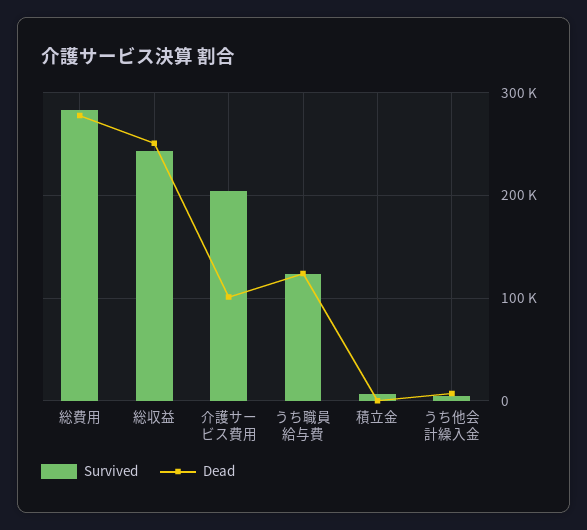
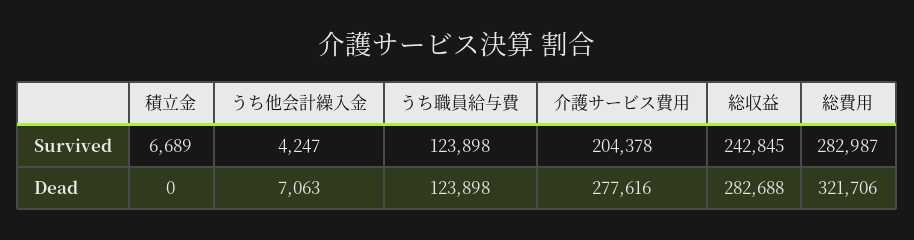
  {
    "Survived": {
      "総費用": 282987,
      "総収益": 242845,
      "介護サービス費用": 204378,
      "うち職員給与費": 123898,
      "積立金": 6689,
      "うち他会計繰入金": 4247
    },
    "Dead": {
-     "総費用": 280000,
+     "総費用": 321706,
-     "総収益": 250000,
+     "総収益": 282688,
-     "介護サービス費用": 100000,
+     "介護サービス費用": 277616,
      "うち職員給与費": 123898,
      "積立金": 0,
      "うち他会計繰入金": 7063
    }
  }

